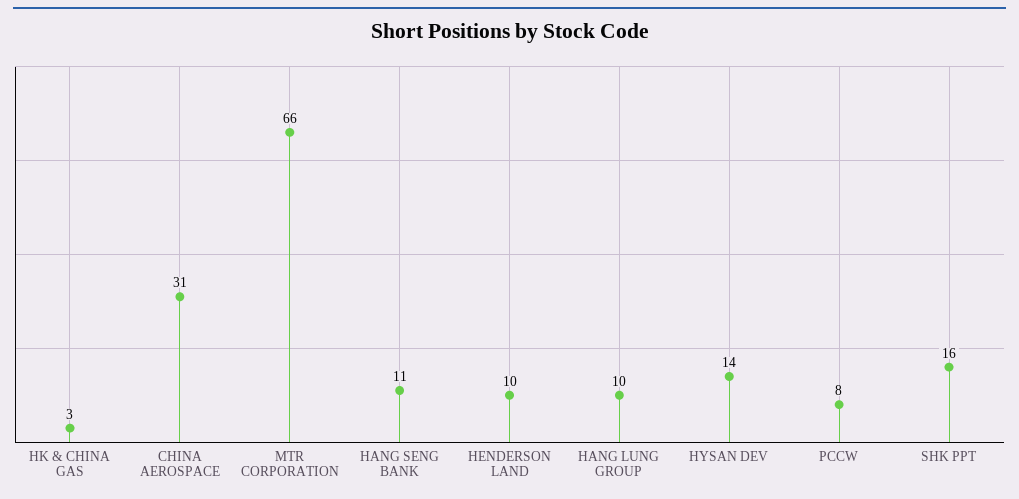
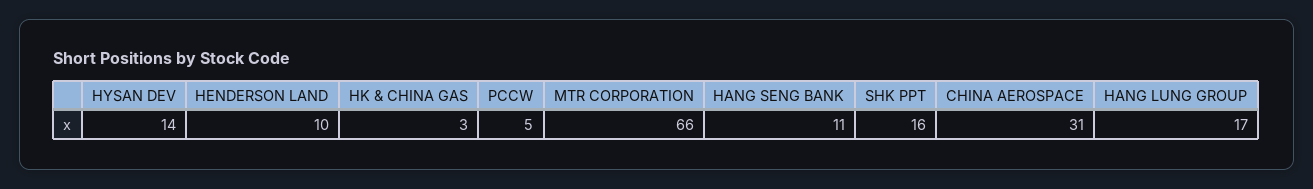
  {
    "HK & CHINA GAS": 3,
    "CHINA AEROSPACE": 31,
    "MTR CORPORATION": 66,
    "HANG SENG BANK": 11,
    "HENDERSON LAND": 10,
-   "HANG LUNG GROUP": 10,
+   "HANG LUNG GROUP": 17,
    "HYSAN DEV": 14,
-   "PCCW": 8,
+   "PCCW": 5,
    "SHK PPT": 16
  }

